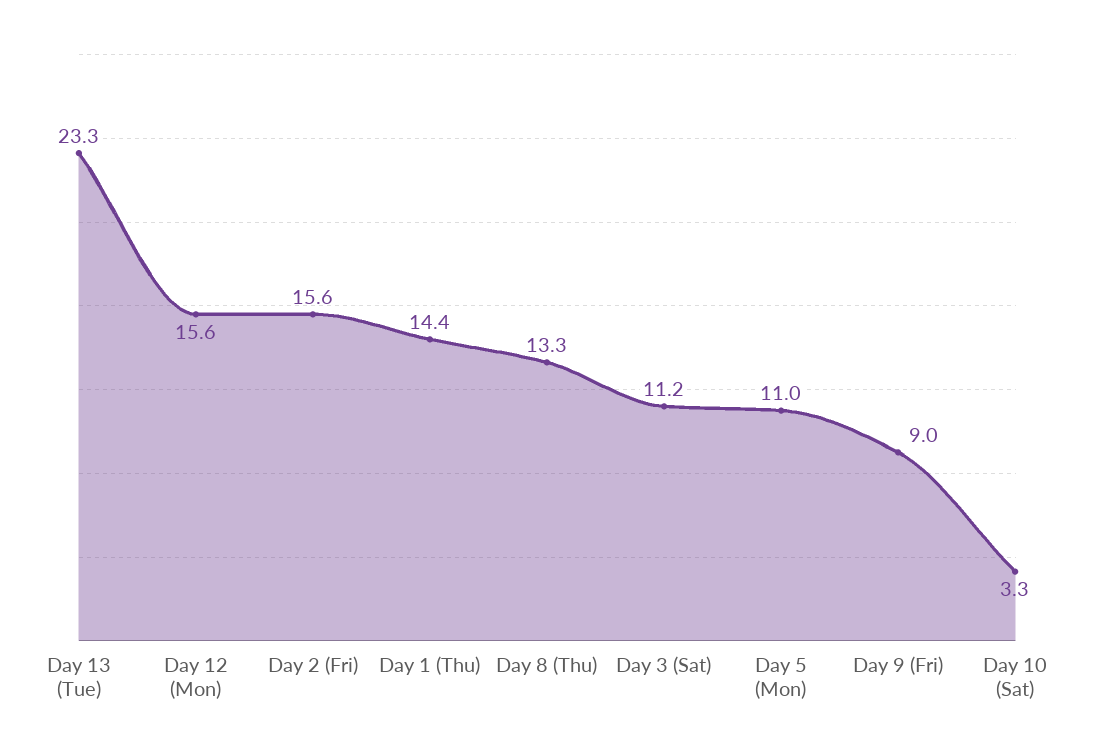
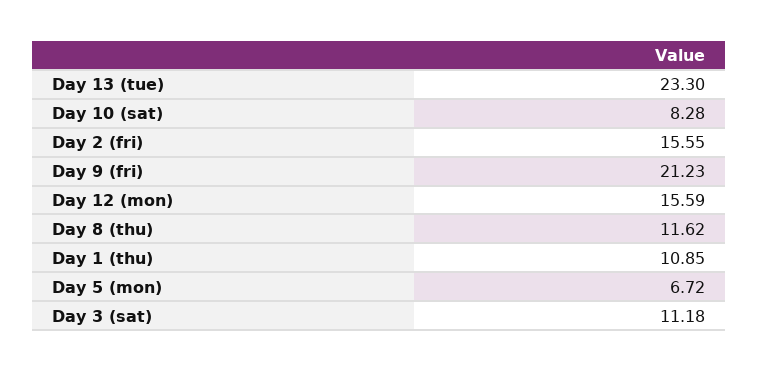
  {
    "Day 13 (Tue)": 23.3,
    "Day 12 (Mon)": 15.59,
    "Day 2 (Fri)": 15.55,
-   "Day 1 (Thu)": 14.4,
+   "Day 1 (Thu)": 10.85,
-   "Day 8 (Thu)": 13.3,
+   "Day 8 (Thu)": 11.62,
    "Day 3 (Sat)": 11.18,
-   "Day 5 (Mon)": 11,
+   "Day 5 (Mon)": 6.72,
-   "Day 9 (Fri)": 9,
+   "Day 9 (Fri)": 21.23,
-   "Day 10 (Sat)": 3.3
+   "Day 10 (Sat)": 8.28
  }

